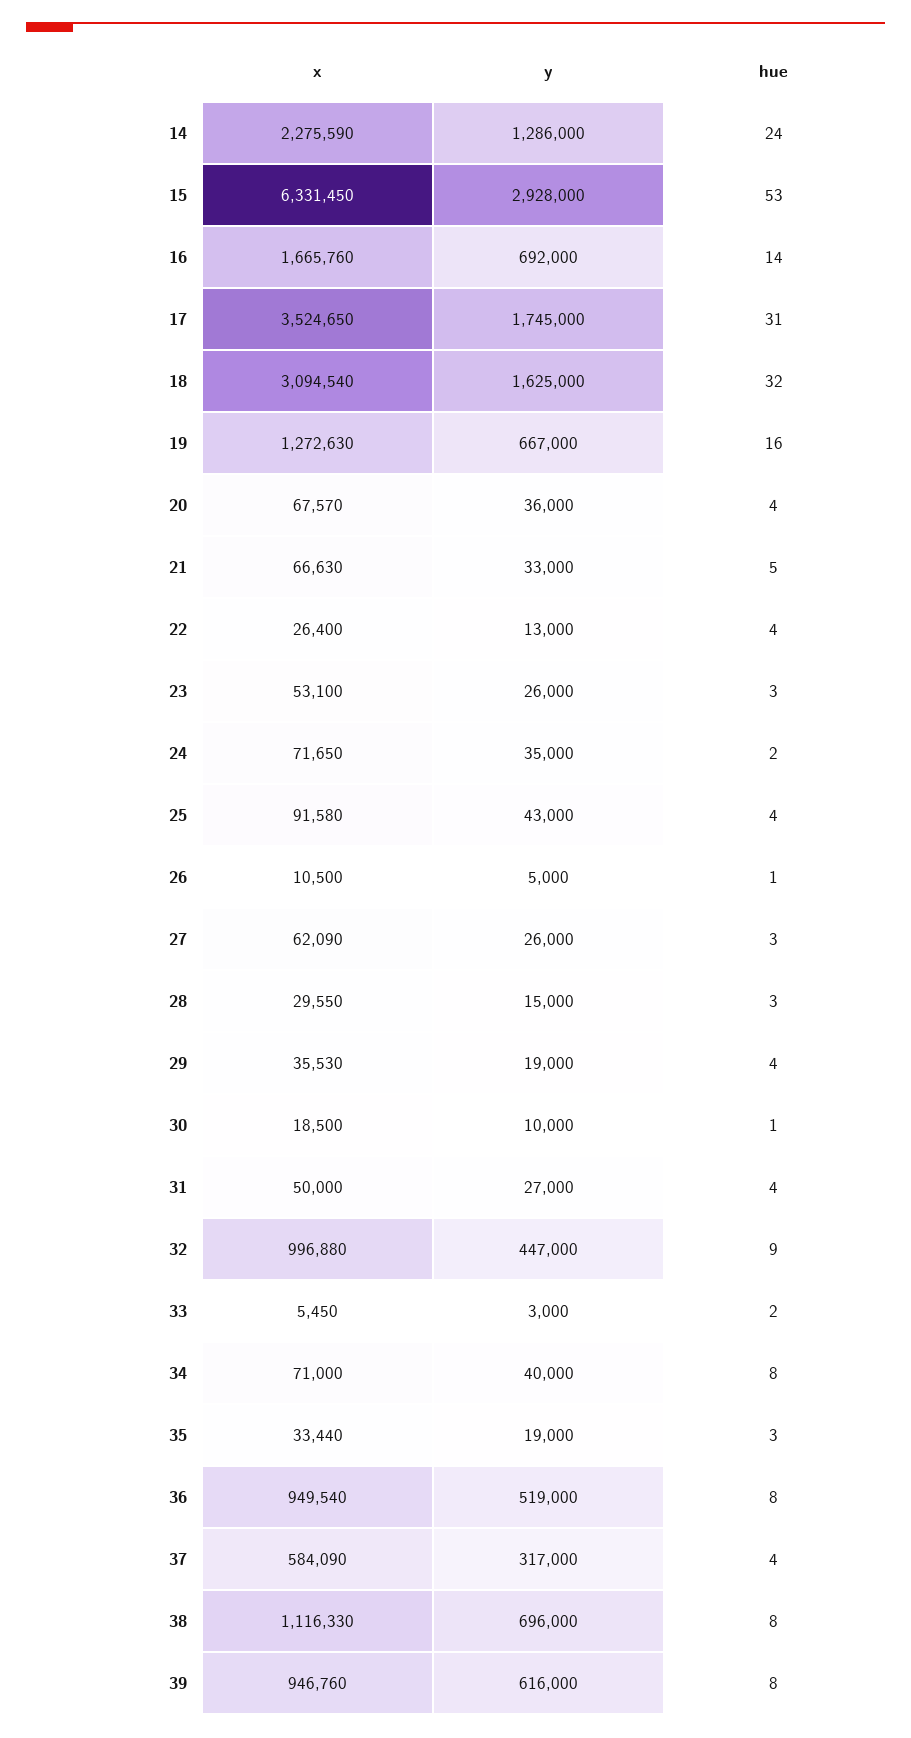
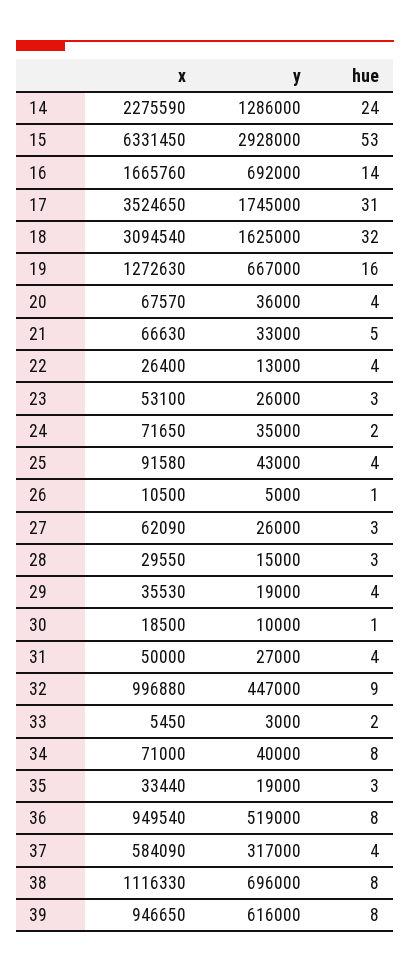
  {
    "x": {
      "14": 2275590,
      "15": 6331450,
      "16": 1665760,
      "17": 3524650,
      "18": 3094540,
      "19": 1272630,
      "20": 67570,
      "21": 66630,
      "22": 26400,
      "23": 53100,
      "24": 71650,
      "25": 91580,
      "26": 10500,
      "27": 62090,
      "28": 29550,
      "29": 35530,
      "30": 18500,
      "31": 50000,
      "32": 996880,
      "33": 5450,
      "34": 71000,
      "35": 33440,
      "36": 949540,
      "37": 584090,
      "38": 1116330,
-     "39": 946760
+     "39": 946650
    },
    "y": {
      "14": 1286000,
      "15": 2928000,
      "16": 692000,
      "17": 1745000,
      "18": 1625000,
      "19": 667000,
      "20": 36000,
      "21": 33000,
      "22": 13000,
      "23": 26000,
      "24": 35000,
      "25": 43000,
      "26": 5000,
      "27": 26000,
      "28": 15000,
      "29": 19000,
      "30": 10000,
      "31": 27000,
      "32": 447000,
      "33": 3000,
      "34": 40000,
      "35": 19000,
      "36": 519000,
      "37": 317000,
      "38": 696000,
      "39": 616000
    },
    "hue": {
      "14": 24,
      "15": 53,
      "16": 14,
      "17": 31,
      "18": 32,
      "19": 16,
      "20": 4,
      "21": 5,
      "22": 4,
      "23": 3,
      "24": 2,
      "25": 4,
      "26": 1,
      "27": 3,
      "28": 3,
      "29": 4,
      "30": 1,
      "31": 4,
      "32": 9,
      "33": 2,
      "34": 8,
      "35": 3,
      "36": 8,
      "37": 4,
      "38": 8,
      "39": 8
    }
  }

